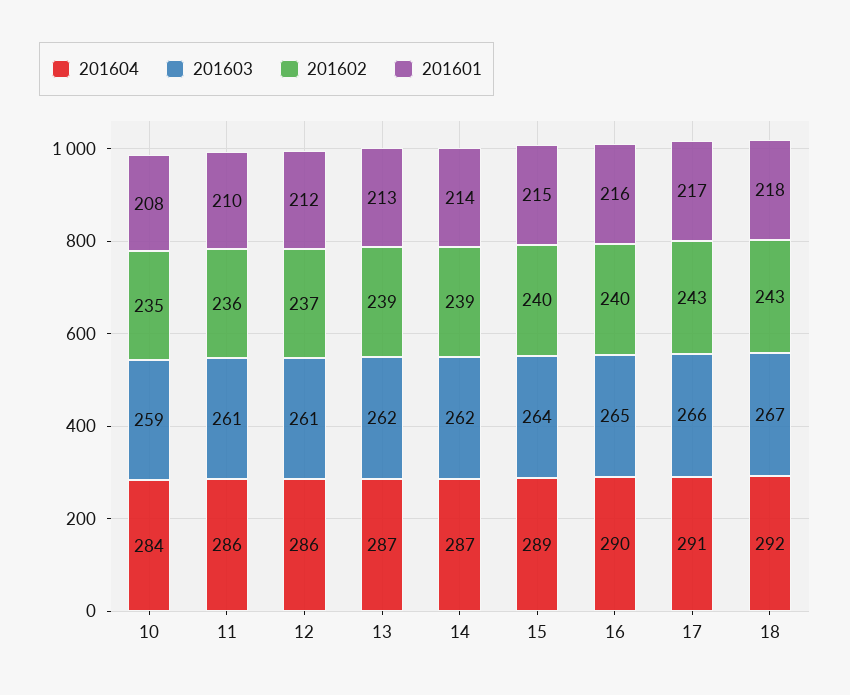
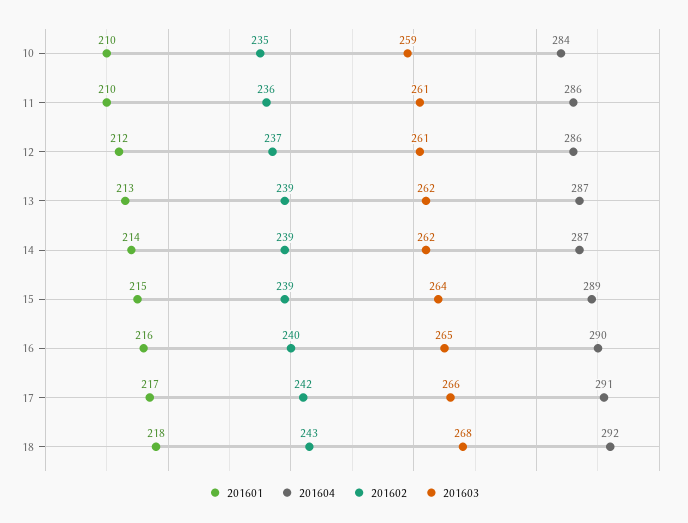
  {
    "201604": {
      "10": 284,
      "11": 286,
      "12": 286,
      "13": 287,
      "14": 287,
      "15": 289,
      "16": 290,
      "17": 291,
      "18": 292
    },
    "201603": {
      "10": 259,
      "11": 261,
      "12": 261,
      "13": 262,
      "14": 262,
      "15": 264,
      "16": 265,
      "17": 266,
-     "18": 267
+     "18": 268
    },
    "201602": {
      "10": 235,
      "11": 236,
      "12": 237,
      "13": 239,
      "14": 239,
-     "15": 240,
+     "15": 239,
      "16": 240,
-     "17": 243,
+     "17": 242,
      "18": 243
    },
    "201601": {
-     "10": 208,
+     "10": 210,
      "11": 210,
      "12": 212,
      "13": 213,
      "14": 214,
      "15": 215,
      "16": 216,
      "17": 217,
      "18": 218
    }
  }

